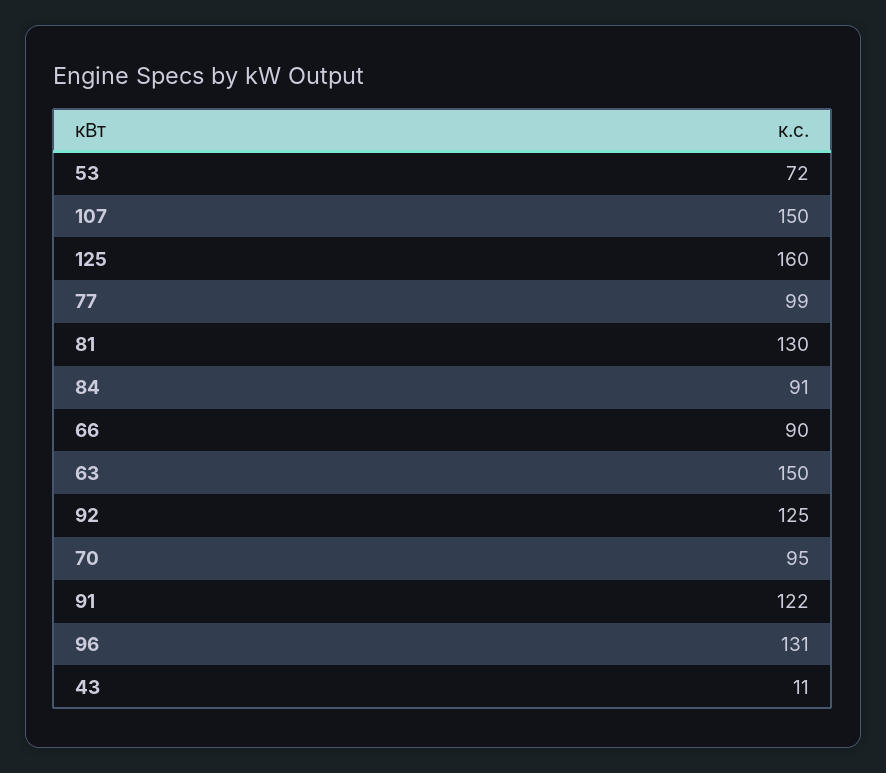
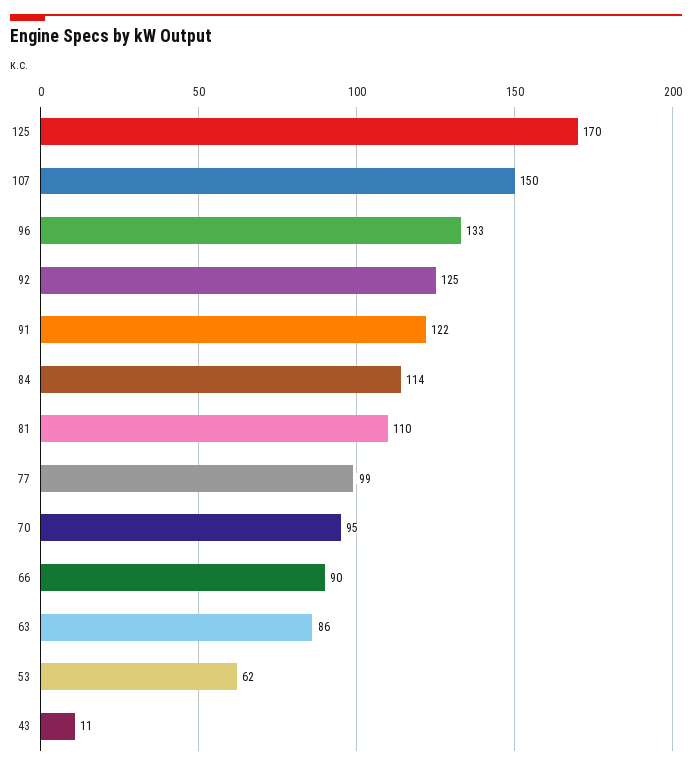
  {
-   "53": 72,
+   "53": 62,
    "107": 150,
-   "125": 160,
+   "125": 170,
    "77": 99,
-   "81": 130,
+   "81": 110,
-   "84": 91,
+   "84": 114,
    "66": 90,
-   "63": 150,
+   "63": 86,
    "92": 125,
    "70": 95,
    "91": 122,
-   "96": 131,
+   "96": 133,
    "43": 11
  }

